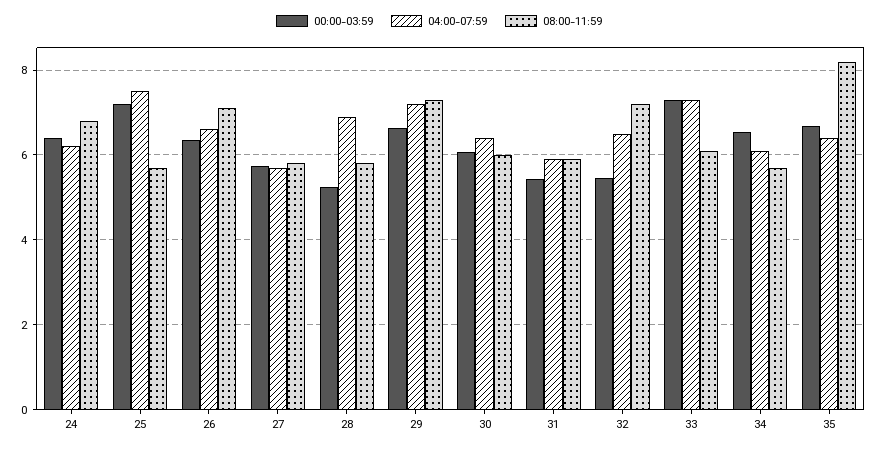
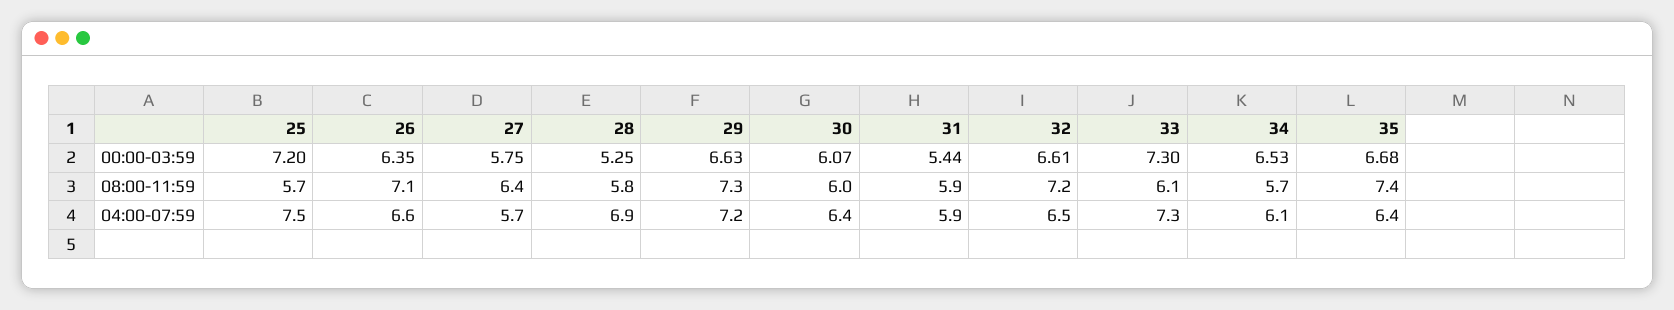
  {
    "00:00-03:59": {
-     "24": 6.4,
      "25": 7.2,
      "26": 6.35,
      "27": 5.75,
      "28": 5.25,
      "29": 6.63,
      "30": 6.07,
      "31": 5.44,
-     "32": 5.4,
+     "32": 6.61,
      "33": 7.3,
      "34": 6.53,
      "35": 6.68
    },
    "04:00-07:59": {
-     "24": 6.2,
      "25": 7.5,
      "26": 6.6,
      "27": 5.7,
      "28": 6.9,
      "29": 7.2,
      "30": 6.4,
      "31": 5.9,
      "32": 6.5,
      "33": 7.3,
      "34": 6.1,
      "35": 6.4
    },
    "08:00-11:59": {
-     "24": 6.8,
      "25": 5.7,
      "26": 7.1,
-     "27": 5.8,
+     "27": 6.4,
      "28": 5.8,
      "29": 7.3,
      "30": 6,
      "31": 5.9,
      "32": 7.2,
      "33": 6.1,
      "34": 5.7,
-     "35": 8.2
+     "35": 7.4
    }
  }

